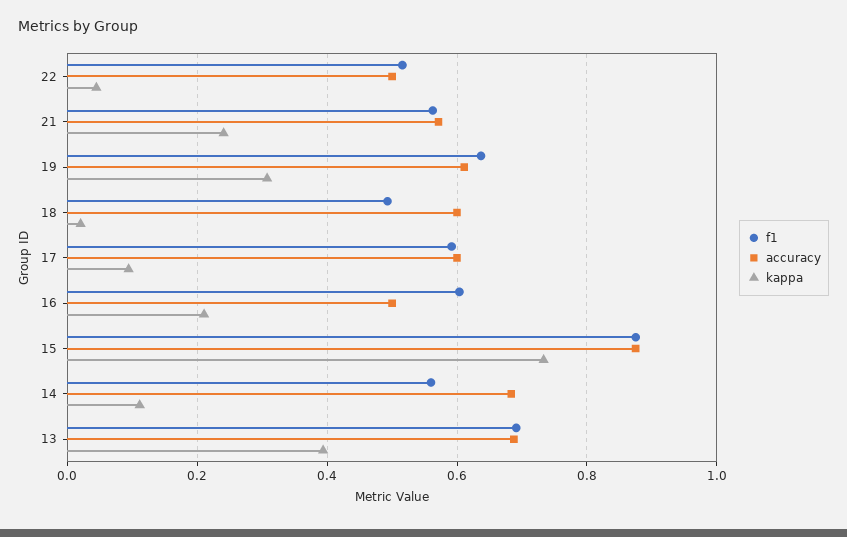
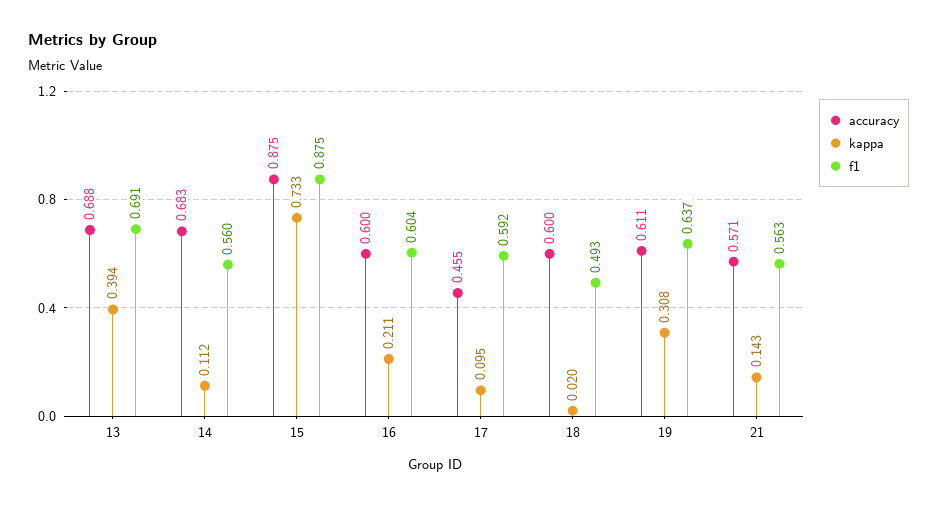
  {
    "f1": {
-     "22": 0.52,
      "21": 0.563,
      "19": 0.637,
      "18": 0.493,
      "17": 0.592,
      "16": 0.604,
      "15": 0.875,
      "14": 0.56,
      "13": 0.691
    },
    "accuracy": {
-     "22": 0.5,
      "21": 0.571,
      "19": 0.611,
      "18": 0.6,
-     "17": 0.6,
+     "17": 0.455,
-     "16": 0.5,
+     "16": 0.6,
      "15": 0.875,
      "14": 0.683,
      "13": 0.688
    },
    "kappa": {
-     "22": 0.04,
-     "21": 0.24,
+     "21": 0.143,
      "19": 0.308,
      "18": 0.02,
      "17": 0.095,
      "16": 0.211,
      "15": 0.733,
      "14": 0.112,
      "13": 0.394
    }
  }

